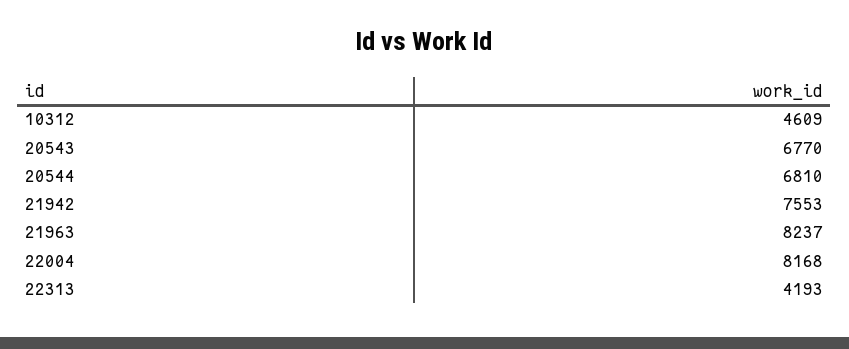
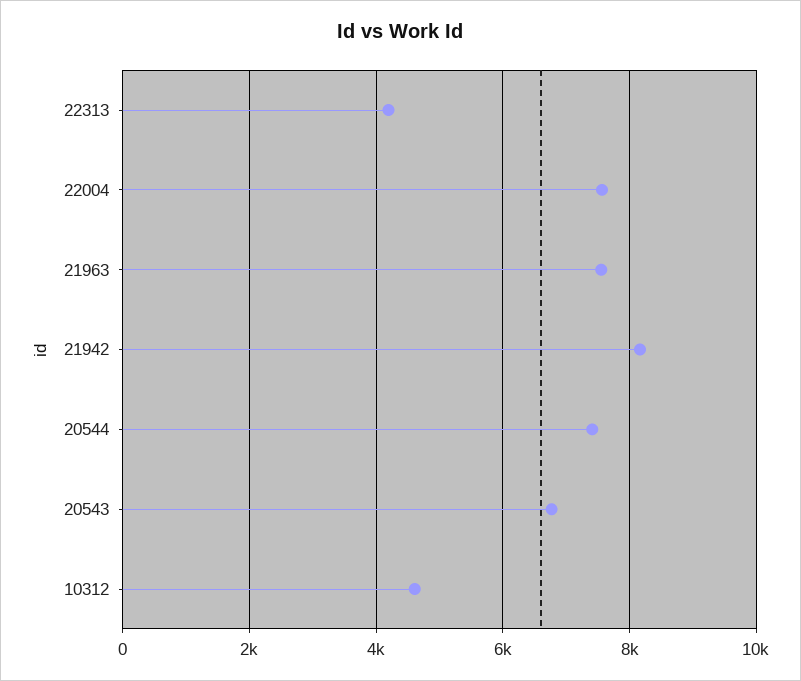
  {
    "10312": 4609,
    "20543": 6770,
-   "20544": 6810,
+   "20544": 7400,
-   "21942": 7553,
+   "21942": 8200,
-   "21963": 8237,
+   "21963": 7600,
-   "22004": 8168,
+   "22004": 7600,
    "22313": 4193
  }

